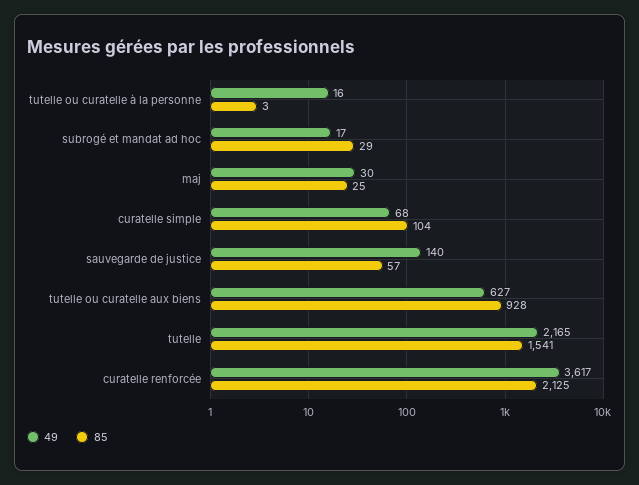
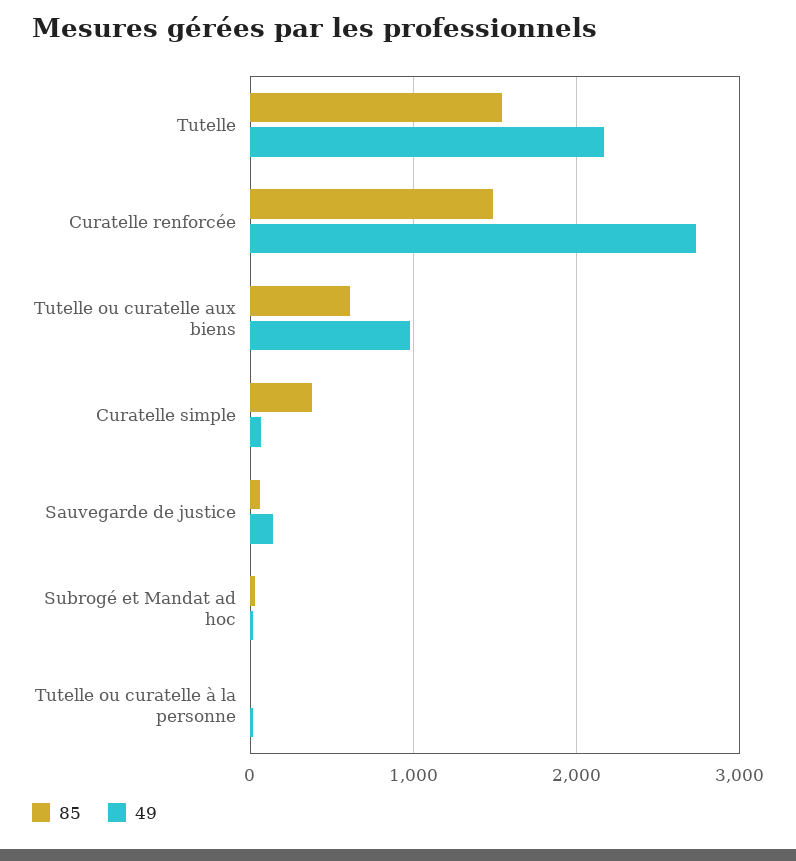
  {
    "49": {
      "tutelle ou curatelle à la personne": 16,
      "subrogé et mandat ad hoc": 17,
-     "maj": 30,
      "curatelle simple": 68,
      "sauvegarde de justice": 140,
-     "tutelle ou curatelle aux biens": 627,
+     "tutelle ou curatelle aux biens": 1000,
      "tutelle": 2165,
-     "curatelle renforcée": 3617
+     "curatelle renforcée": 2700
    },
    "85": {
      "tutelle ou curatelle à la personne": 3,
      "subrogé et mandat ad hoc": 29,
-     "maj": 25,
-     "curatelle simple": 104,
+     "curatelle simple": 400,
      "sauvegarde de justice": 57,
-     "tutelle ou curatelle aux biens": 928,
+     "tutelle ou curatelle aux biens": 600,
      "tutelle": 1541,
-     "curatelle renforcée": 2125
+     "curatelle renforcée": 1500
    }
  }

